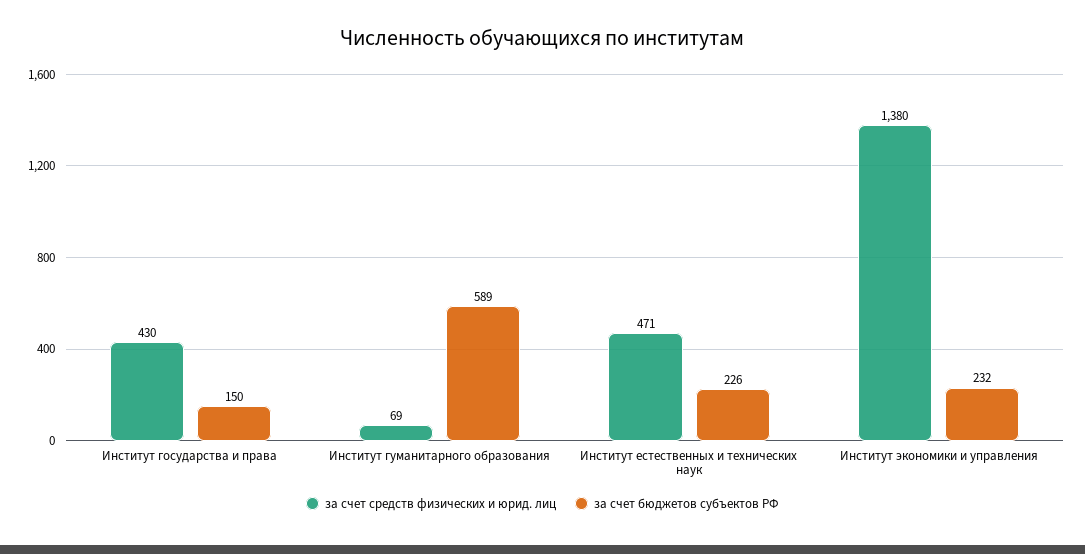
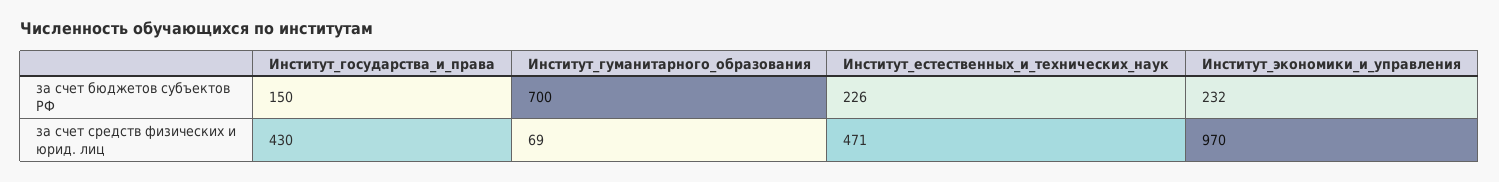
  {
    "за счет средств физических и юрид. лиц": {
      "Институт государства и права": 430,
      "Институт гуманитарного образования": 69,
      "Институт естественных и технических наук": 471,
-     "Институт экономики и управления": 1380
+     "Институт экономики и управления": 970
    },
    "за счет бюджетов субъектов РФ": {
      "Институт государства и права": 150,
-     "Институт гуманитарного образования": 589,
+     "Институт гуманитарного образования": 700,
      "Институт естественных и технических наук": 226,
      "Институт экономики и управления": 232
    }
  }

